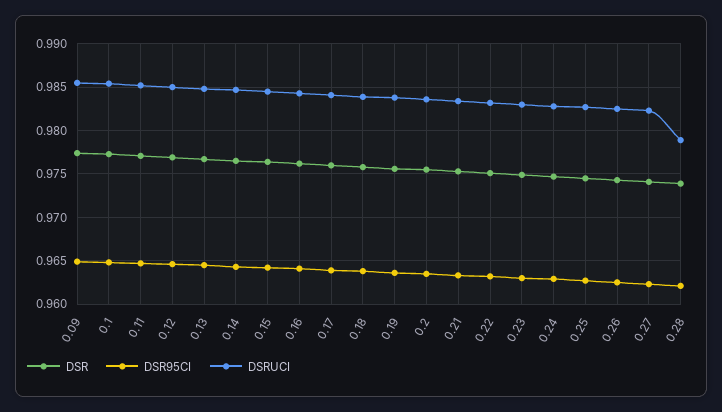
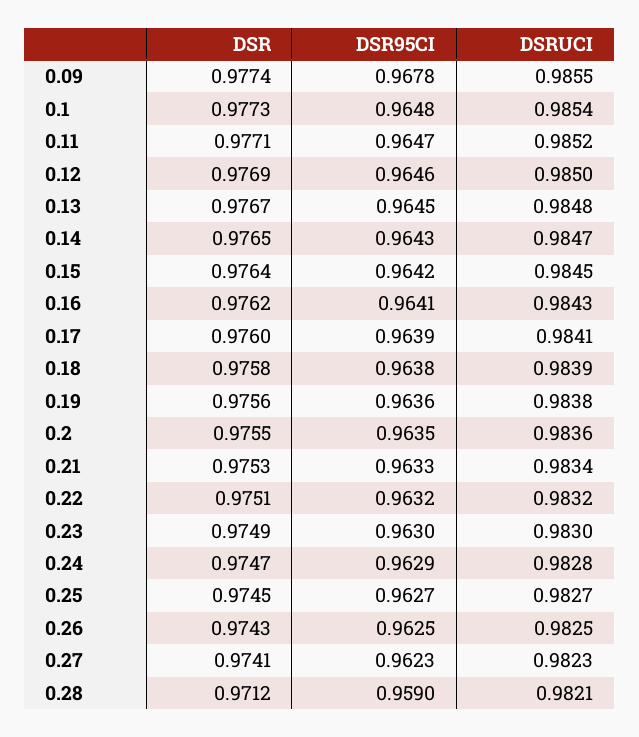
  {
    "DSR": {
      "0.09": 0.9774,
      "0.1": 0.9773,
      "0.11": 0.9771,
      "0.12": 0.9769,
      "0.13": 0.9767,
      "0.14": 0.9765,
      "0.15": 0.9764,
      "0.16": 0.9762,
      "0.17": 0.976,
      "0.18": 0.9758,
      "0.19": 0.9756,
      "0.2": 0.9755,
      "0.21": 0.9753,
      "0.22": 0.9751,
      "0.23": 0.9749,
      "0.24": 0.9747,
      "0.25": 0.9745,
      "0.26": 0.9743,
      "0.27": 0.9741,
-     "0.28": 0.974
+     "0.28": 0.9712
    },
    "DSR95CI": {
-     "0.09": 0.965,
+     "0.09": 0.9678,
      "0.1": 0.9648,
      "0.11": 0.9647,
      "0.12": 0.9646,
      "0.13": 0.9645,
      "0.14": 0.9643,
      "0.15": 0.9642,
      "0.16": 0.9641,
      "0.17": 0.9639,
      "0.18": 0.9638,
      "0.19": 0.9636,
      "0.2": 0.9635,
      "0.21": 0.9633,
      "0.22": 0.9632,
      "0.23": 0.963,
      "0.24": 0.9629,
      "0.25": 0.9627,
      "0.26": 0.9625,
      "0.27": 0.9623,
-     "0.28": 0.962
+     "0.28": 0.959
    },
    "DSRUCI": {
      "0.09": 0.9855,
      "0.1": 0.9854,
      "0.11": 0.9852,
      "0.12": 0.985,
      "0.13": 0.9848,
      "0.14": 0.9847,
      "0.15": 0.9845,
      "0.16": 0.9843,
      "0.17": 0.9841,
      "0.18": 0.9839,
      "0.19": 0.9838,
      "0.2": 0.9836,
      "0.21": 0.9834,
      "0.22": 0.9832,
      "0.23": 0.983,
      "0.24": 0.9828,
      "0.25": 0.9827,
      "0.26": 0.9825,
      "0.27": 0.9823,
-     "0.28": 0.979
+     "0.28": 0.9821
    }
  }

